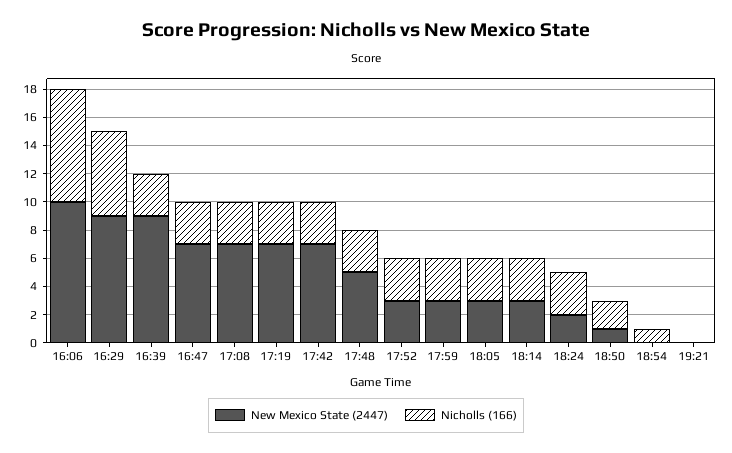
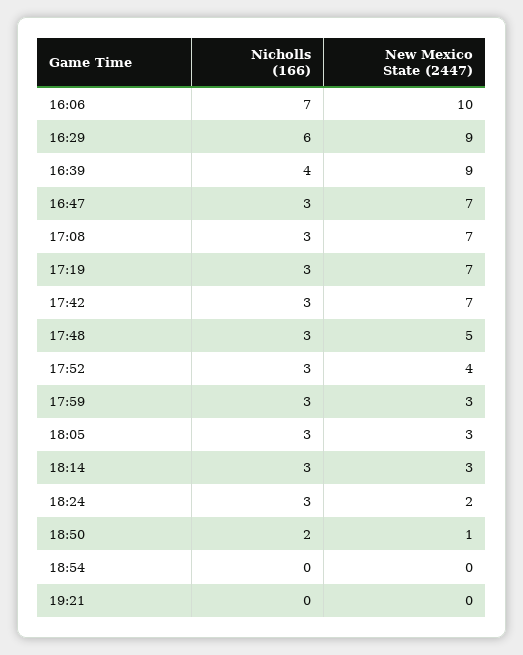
  {
    "New Mexico State (2447)": {
      "16:06": 10,
      "16:29": 9,
      "16:39": 9,
      "16:47": 7,
      "17:08": 7,
      "17:19": 7,
      "17:42": 7,
      "17:48": 5,
-     "17:52": 3,
+     "17:52": 4,
      "17:59": 3,
      "18:05": 3,
      "18:14": 3,
      "18:24": 2,
      "18:50": 1,
      "18:54": 0,
      "19:21": 0
    },
    "Nicholls (166)": {
-     "16:06": 8,
+     "16:06": 7,
      "16:29": 6,
-     "16:39": 3,
+     "16:39": 4,
      "16:47": 3,
      "17:08": 3,
      "17:19": 3,
      "17:42": 3,
      "17:48": 3,
      "17:52": 3,
      "17:59": 3,
      "18:05": 3,
      "18:14": 3,
      "18:24": 3,
      "18:50": 2,
-     "18:54": 1,
+     "18:54": 0,
      "19:21": 0
    }
  }

